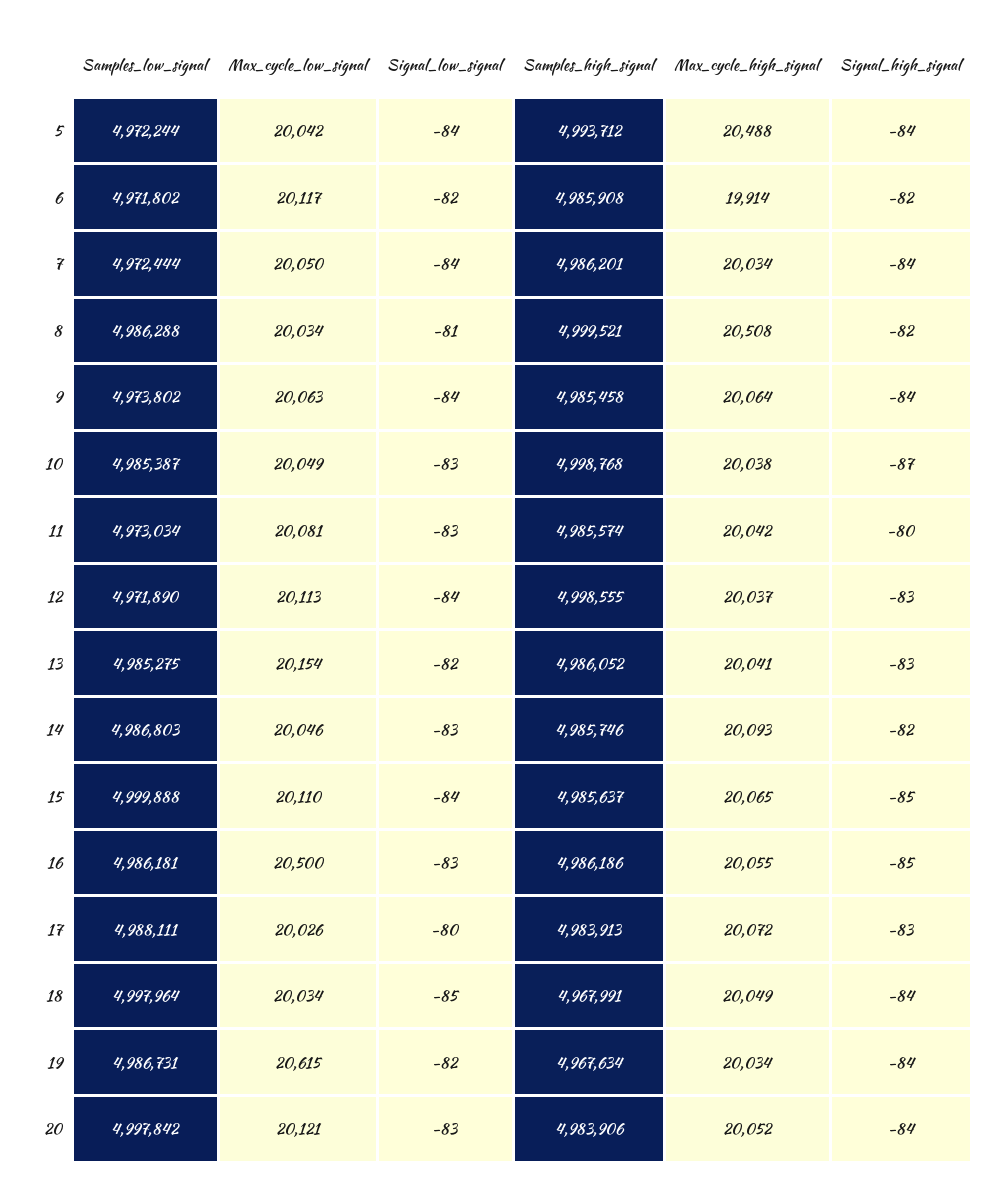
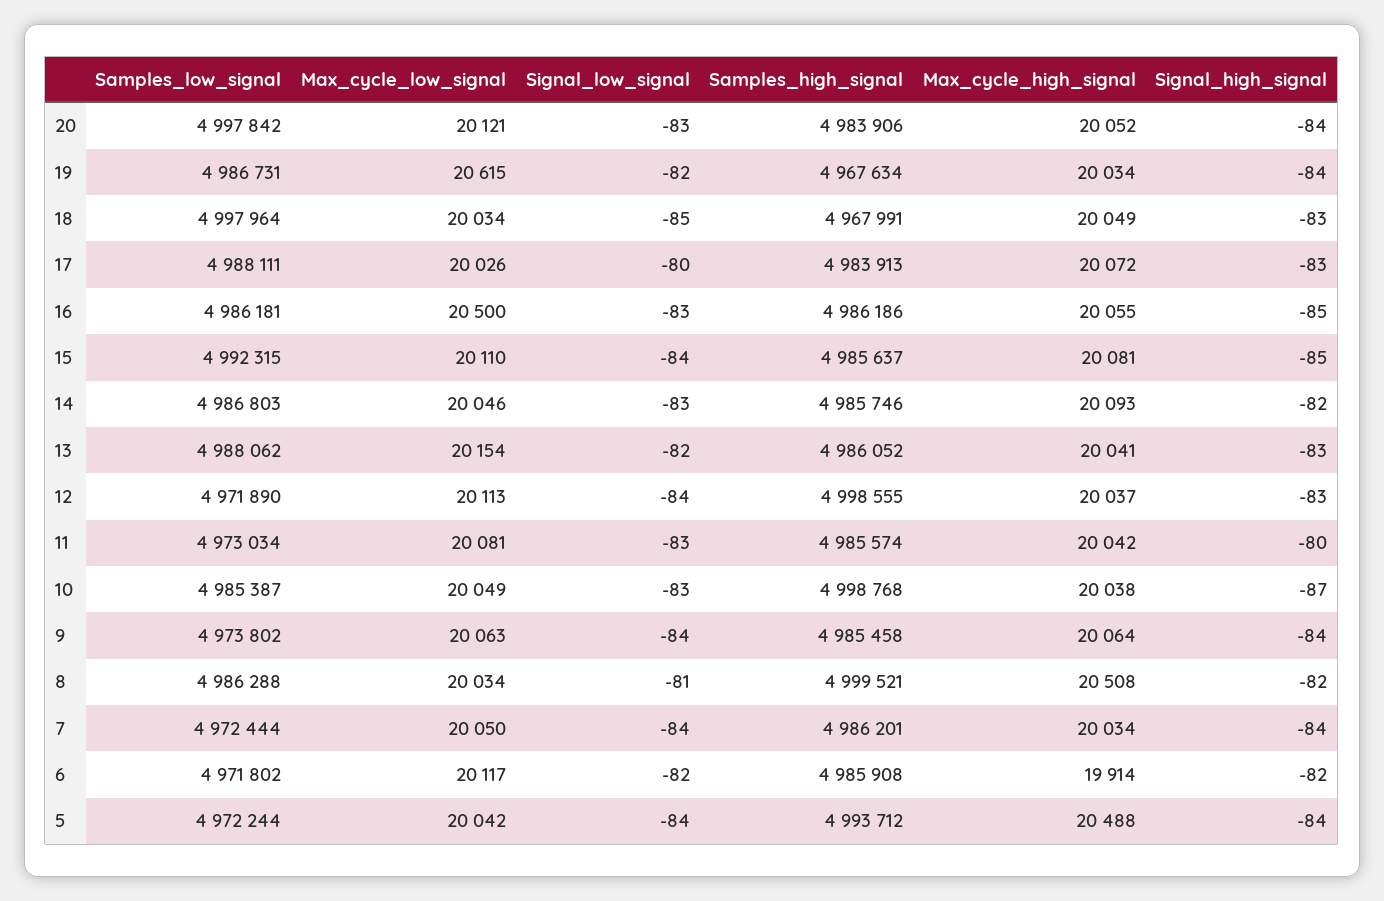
  {
    "Samples_low_signal": {
      "5": 4972244,
      "6": 4971802,
      "7": 4972444,
      "8": 4986288,
      "9": 4973802,
      "10": 4985387,
      "11": 4973034,
      "12": 4971890,
-     "13": 4985275,
+     "13": 4988062,
      "14": 4986803,
-     "15": 4999888,
+     "15": 4992315,
      "16": 4986181,
      "17": 4988111,
      "18": 4997964,
      "19": 4986731,
      "20": 4997842
    },
    "Max_cycle_low_signal": {
      "5": 20042,
      "6": 20117,
      "7": 20050,
      "8": 20034,
      "9": 20063,
      "10": 20049,
      "11": 20081,
      "12": 20113,
      "13": 20154,
      "14": 20046,
      "15": 20110,
      "16": 20500,
      "17": 20026,
      "18": 20034,
      "19": 20615,
      "20": 20121
    },
    "Signal_low_signal": {
      "5": -84,
      "6": -82,
      "7": -84,
      "8": -81,
      "9": -84,
      "10": -83,
      "11": -83,
      "12": -84,
      "13": -82,
      "14": -83,
      "15": -84,
      "16": -83,
      "17": -80,
      "18": -85,
      "19": -82,
      "20": -83
    },
    "Samples_high_signal": {
      "5": 4993712,
      "6": 4985908,
      "7": 4986201,
      "8": 4999521,
      "9": 4985458,
      "10": 4998768,
      "11": 4985574,
      "12": 4998555,
      "13": 4986052,
      "14": 4985746,
      "15": 4985637,
      "16": 4986186,
      "17": 4983913,
      "18": 4967991,
      "19": 4967634,
      "20": 4983906
    },
    "Max_cycle_high_signal": {
      "5": 20488,
      "6": 19914,
      "7": 20034,
      "8": 20508,
      "9": 20064,
      "10": 20038,
      "11": 20042,
      "12": 20037,
      "13": 20041,
      "14": 20093,
-     "15": 20065,
+     "15": 20081,
      "16": 20055,
      "17": 20072,
      "18": 20049,
      "19": 20034,
      "20": 20052
    },
    "Signal_high_signal": {
      "5": -84,
      "6": -82,
      "7": -84,
      "8": -82,
      "9": -84,
      "10": -87,
      "11": -80,
      "12": -83,
      "13": -83,
      "14": -82,
      "15": -85,
      "16": -85,
      "17": -83,
-     "18": -84,
+     "18": -83,
      "19": -84,
      "20": -84
    }
  }

